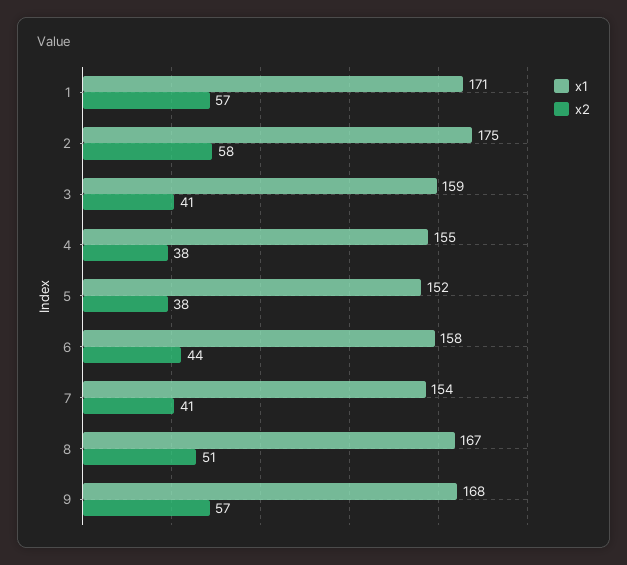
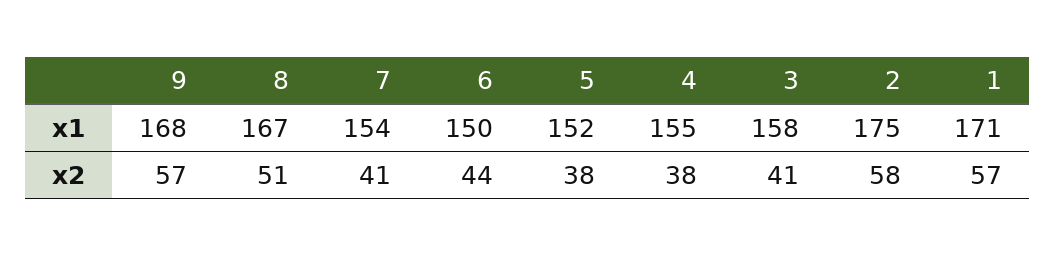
  {
    "x1": {
      "1": 171,
      "2": 175,
-     "3": 159,
+     "3": 158,
      "4": 155,
      "5": 152,
-     "6": 158,
+     "6": 150,
      "7": 154,
      "8": 167,
      "9": 168
    },
    "x2": {
      "1": 57,
      "2": 58,
      "3": 41,
      "4": 38,
      "5": 38,
      "6": 44,
      "7": 41,
      "8": 51,
      "9": 57
    }
  }

